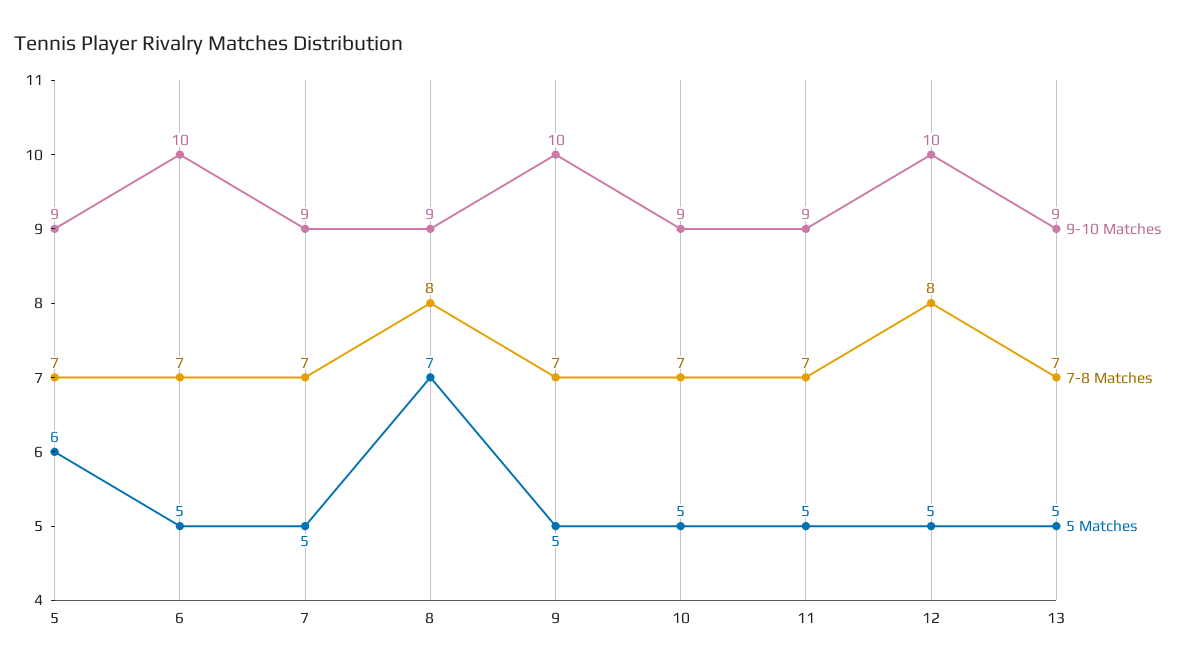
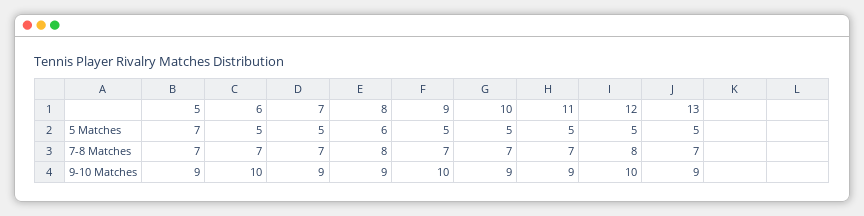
  {
    "9-10 Matches": {
      "5": 9,
      "6": 10,
      "7": 9,
      "8": 9,
      "9": 10,
      "10": 9,
      "11": 9,
      "12": 10,
      "13": 9
    },
    "7-8 Matches": {
      "5": 7,
      "6": 7,
      "7": 7,
      "8": 8,
      "9": 7,
      "10": 7,
      "11": 7,
      "12": 8,
      "13": 7
    },
    "5 Matches": {
-     "5": 6,
+     "5": 7,
      "6": 5,
      "7": 5,
-     "8": 7,
+     "8": 6,
      "9": 5,
      "10": 5,
      "11": 5,
      "12": 5,
      "13": 5
    }
  }

